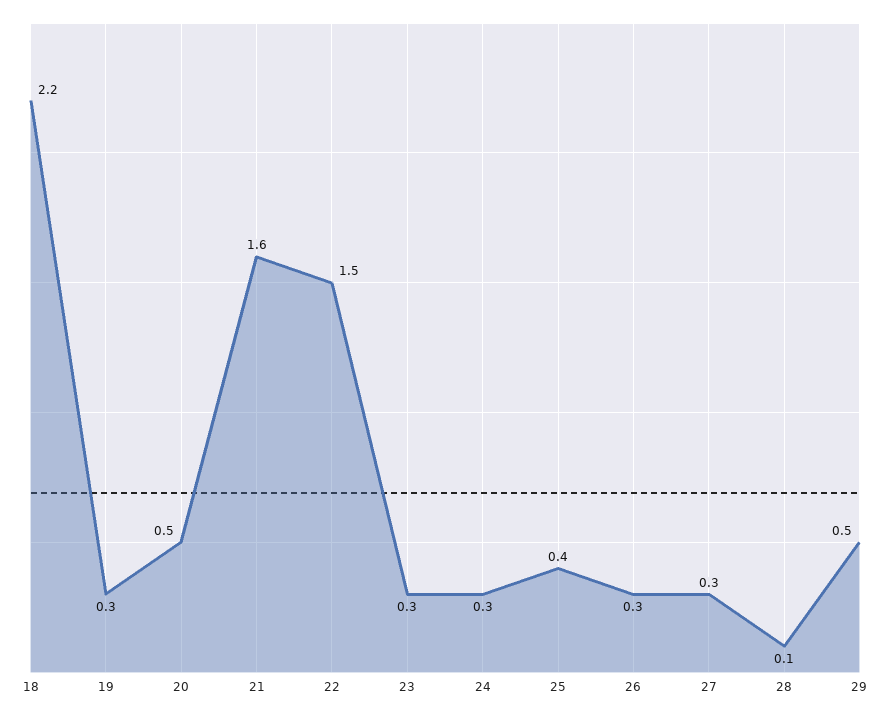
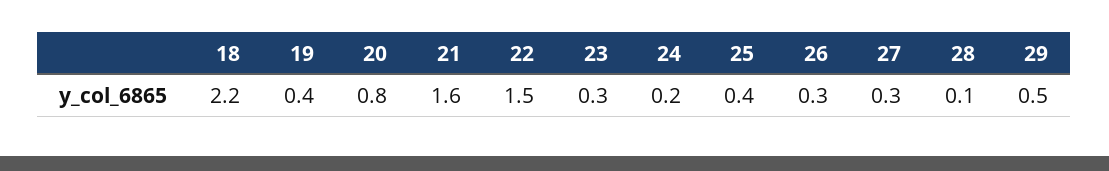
  {
    "18": 2.2,
-   "19": 0.3,
+   "19": 0.4,
-   "20": 0.5,
+   "20": 0.8,
    "21": 1.6,
    "22": 1.5,
    "23": 0.3,
-   "24": 0.3,
+   "24": 0.2,
    "25": 0.4,
    "26": 0.3,
    "27": 0.3,
    "28": 0.1,
    "29": 0.5
  }

